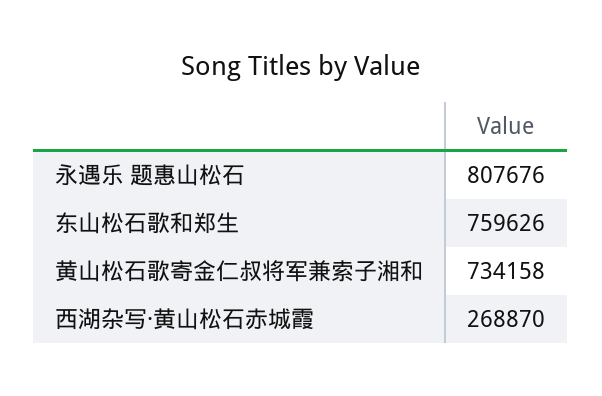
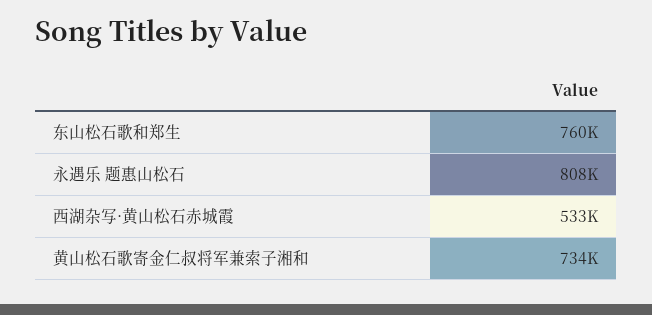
  {
    "永遇乐 题惠山松石": 807676,
    "东山松石歌和郑生": 759626,
    "黄山松石歌寄金仁叔将军兼索子湘和": 734158,
-   "西湖杂写·黄山松石赤城霞": 268870
+   "西湖杂写·黄山松石赤城霞": 533000
  }

